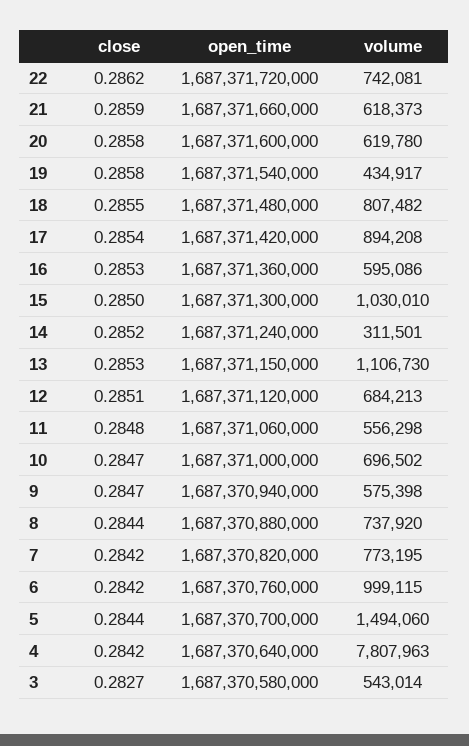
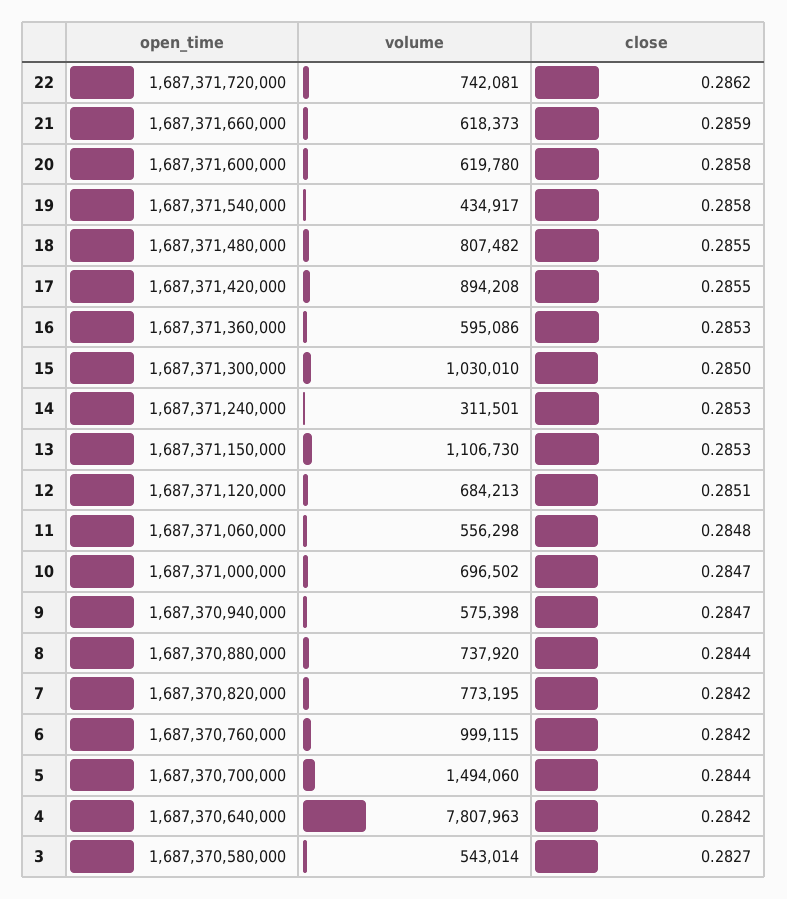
  {
    "close": {
      "22": 0.2862,
      "21": 0.2859,
      "20": 0.2858,
      "19": 0.2858,
      "18": 0.2855,
-     "17": 0.2854,
+     "17": 0.2855,
      "16": 0.2853,
      "15": 0.285,
-     "14": 0.2852,
+     "14": 0.2853,
      "13": 0.2853,
      "12": 0.2851,
      "11": 0.2848,
      "10": 0.2847,
      "9": 0.2847,
      "8": 0.2844,
      "7": 0.2842,
      "6": 0.2842,
      "5": 0.2844,
      "4": 0.2842,
      "3": 0.2827
    },
    "open_time": {
      "22": 1687371720000,
      "21": 1687371660000,
      "20": 1687371600000,
      "19": 1687371540000,
      "18": 1687371480000,
      "17": 1687371420000,
      "16": 1687371360000,
      "15": 1687371300000,
      "14": 1687371240000,
      "13": 1687371150000,
      "12": 1687371120000,
      "11": 1687371060000,
      "10": 1687371000000,
      "9": 1687370940000,
      "8": 1687370880000,
      "7": 1687370820000,
      "6": 1687370760000,
      "5": 1687370700000,
      "4": 1687370640000,
      "3": 1687370580000
    },
    "volume": {
      "22": 742081,
      "21": 618373,
      "20": 619780,
      "19": 434917,
      "18": 807482,
      "17": 894208,
      "16": 595086,
      "15": 1030010,
      "14": 311501,
      "13": 1106730,
      "12": 684213,
      "11": 556298,
      "10": 696502,
      "9": 575398,
      "8": 737920,
      "7": 773195,
      "6": 999115,
      "5": 1494060,
      "4": 7807963,
      "3": 543014
    }
  }

